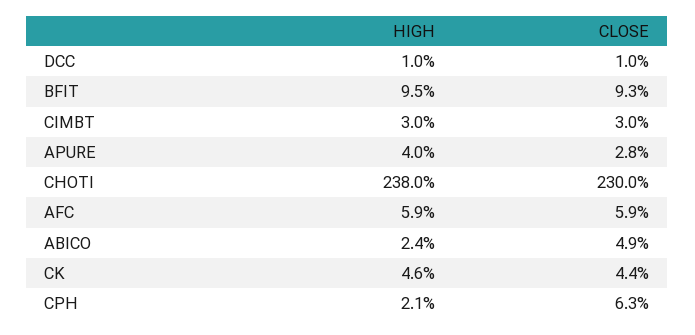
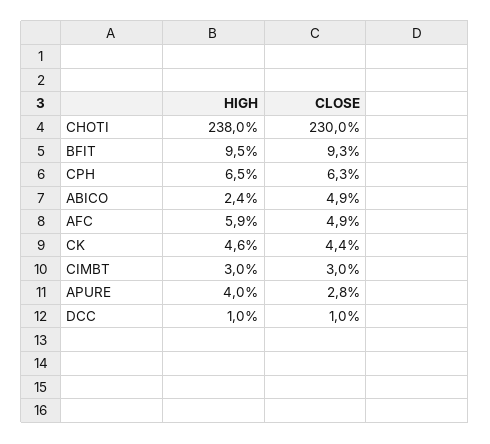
  {
    "HIGH": {
      "DCC": 1,
      "BFIT": 9.5,
      "CIMBT": 3,
      "APURE": 4,
      "CHOTI": 238,
      "AFC": 5.9,
      "ABICO": 2.4,
      "CK": 4.6,
-     "CPH": 2.1
+     "CPH": 6.5
    },
    "CLOSE": {
      "DCC": 1,
      "BFIT": 9.3,
      "CIMBT": 3,
      "APURE": 2.8,
      "CHOTI": 230,
-     "AFC": 5.9,
+     "AFC": 4.9,
      "ABICO": 4.9,
      "CK": 4.4,
      "CPH": 6.3
    }
  }

